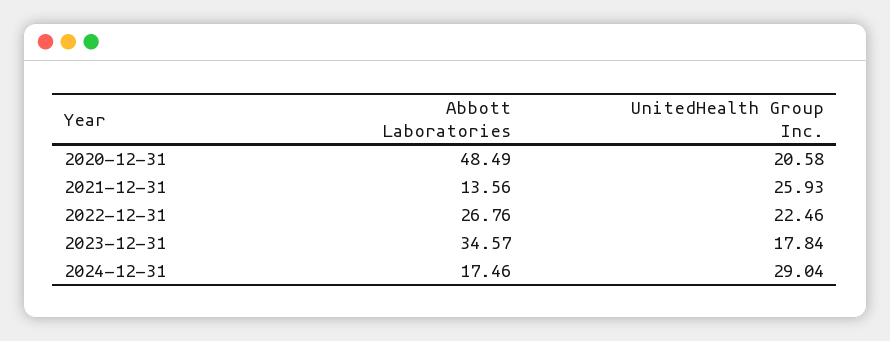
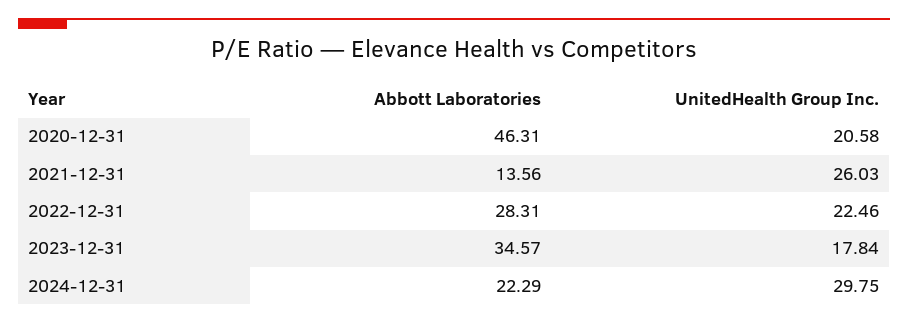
  {
    "Abbott Laboratories": {
-     "2020-12-31": 48.49,
+     "2020-12-31": 46.31,
      "2021-12-31": 13.56,
-     "2022-12-31": 26.76,
+     "2022-12-31": 28.31,
      "2023-12-31": 34.57,
-     "2024-12-31": 17.46
+     "2024-12-31": 22.29
    },
    "UnitedHealth Group Inc.": {
      "2020-12-31": 20.58,
-     "2021-12-31": 25.93,
+     "2021-12-31": 26.03,
      "2022-12-31": 22.46,
      "2023-12-31": 17.84,
-     "2024-12-31": 29.04
+     "2024-12-31": 29.75
    }
  }

